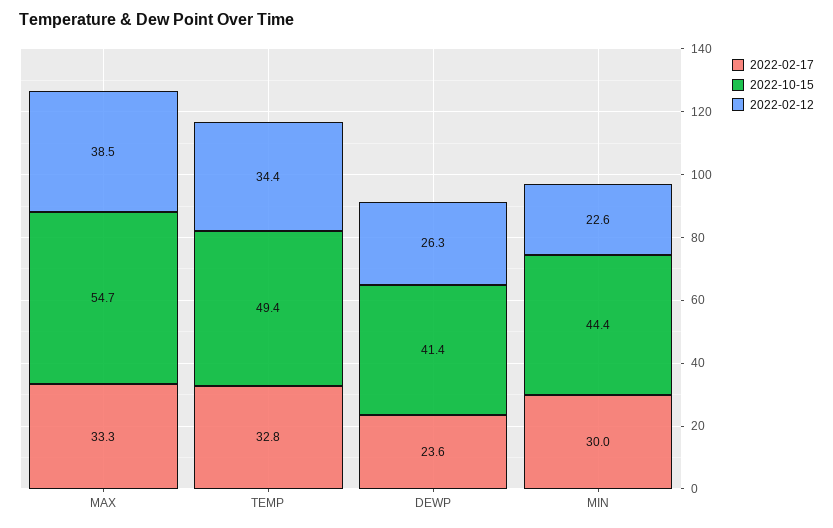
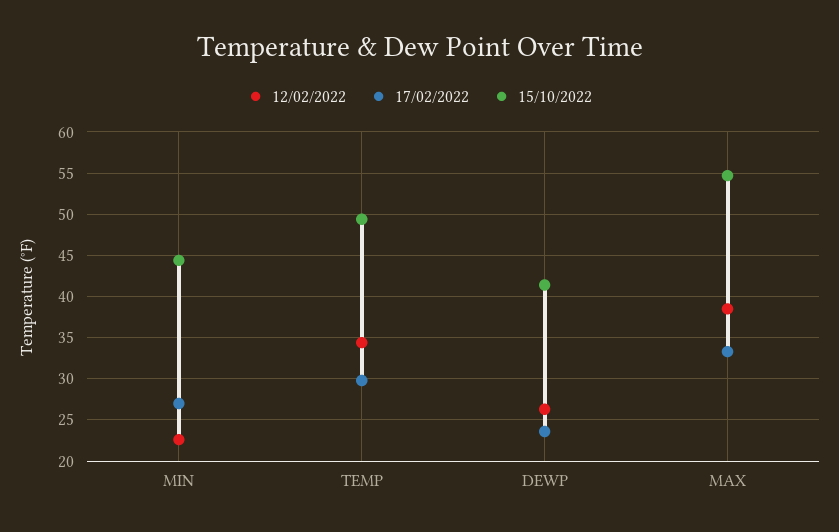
  {
    "2022-02-17": {
      "MAX": 33.3,
-     "TEMP": 32.8,
+     "TEMP": 30,
      "DEWP": 23.6,
-     "MIN": 30
+     "MIN": 27
    },
    "2022-10-15": {
      "MAX": 54.7,
      "TEMP": 49.4,
      "DEWP": 41.4,
      "MIN": 44.4
    },
    "2022-02-12": {
      "MAX": 38.5,
      "TEMP": 34.4,
      "DEWP": 26.3,
      "MIN": 22.6
    }
  }

